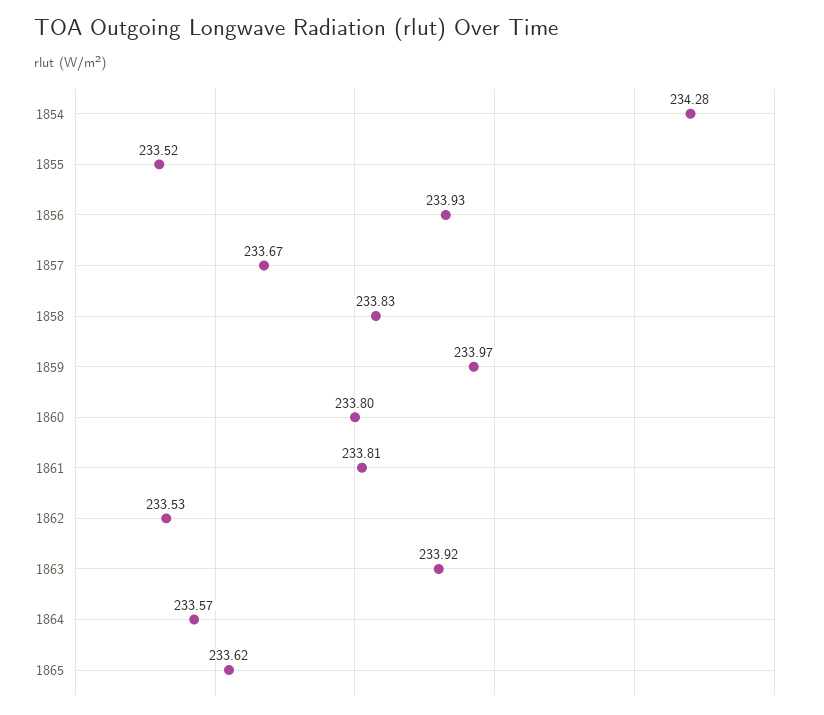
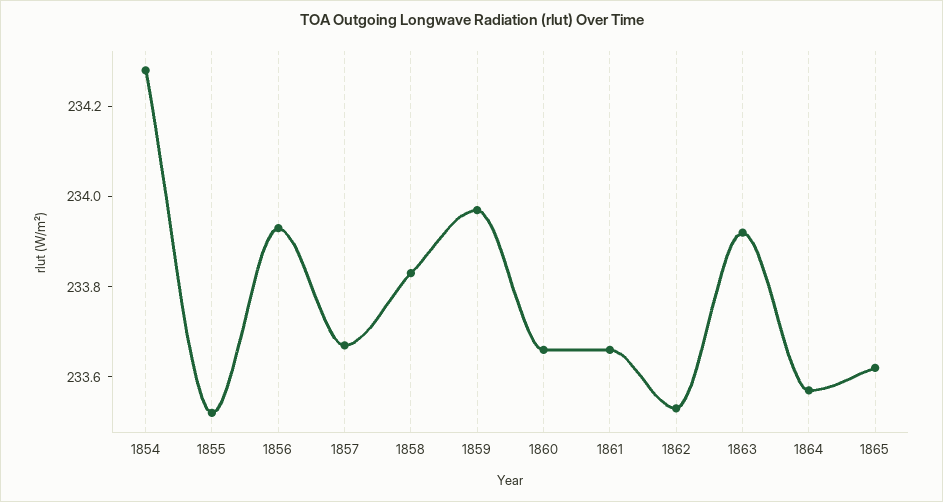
  {
    "1854": 234.28,
    "1855": 233.52,
    "1856": 233.93,
    "1857": 233.67,
    "1858": 233.83,
    "1859": 233.97,
-   "1860": 233.8,
+   "1860": 233.65,
-   "1861": 233.81,
+   "1861": 233.65,
    "1862": 233.53,
    "1863": 233.92,
    "1864": 233.57,
    "1865": 233.62
  }

